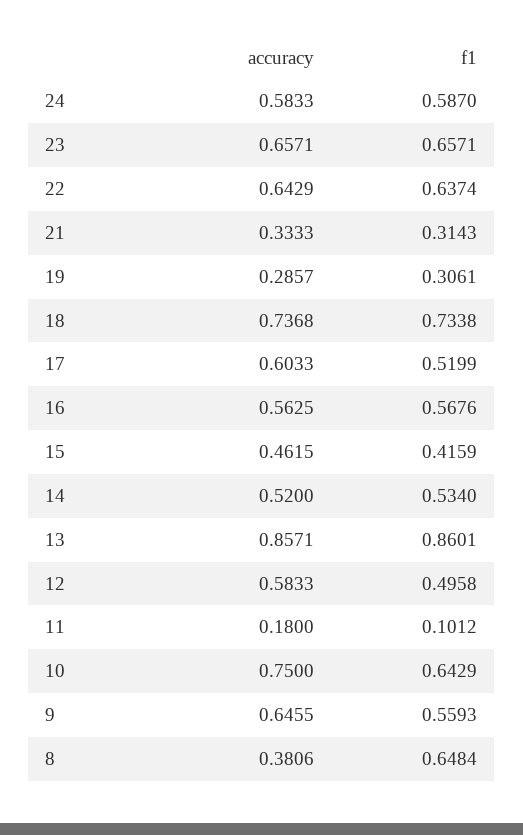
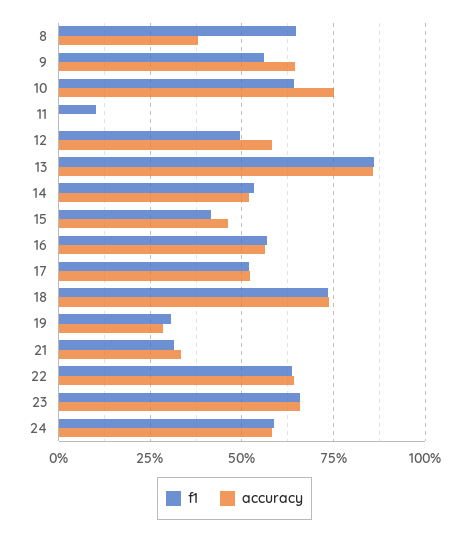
  {
    "accuracy": {
      "24": 0.5833,
      "23": 0.6571,
      "22": 0.6429,
      "21": 0.3333,
      "19": 0.2857,
      "18": 0.7368,
-     "17": 0.6033,
+     "17": 0.525,
      "16": 0.5625,
      "15": 0.4615,
      "14": 0.52,
      "13": 0.8571,
      "12": 0.5833,
-     "11": 0.18,
+     "11": 0,
      "10": 0.75,
      "9": 0.6455,
      "8": 0.3806
    },
    "f1": {
      "24": 0.587,
      "23": 0.6571,
      "22": 0.6374,
      "21": 0.3143,
      "19": 0.3061,
      "18": 0.7338,
      "17": 0.5199,
      "16": 0.5676,
      "15": 0.4159,
      "14": 0.534,
      "13": 0.8601,
      "12": 0.4958,
      "11": 0.1012,
      "10": 0.6429,
      "9": 0.5593,
      "8": 0.6484
    }
  }

